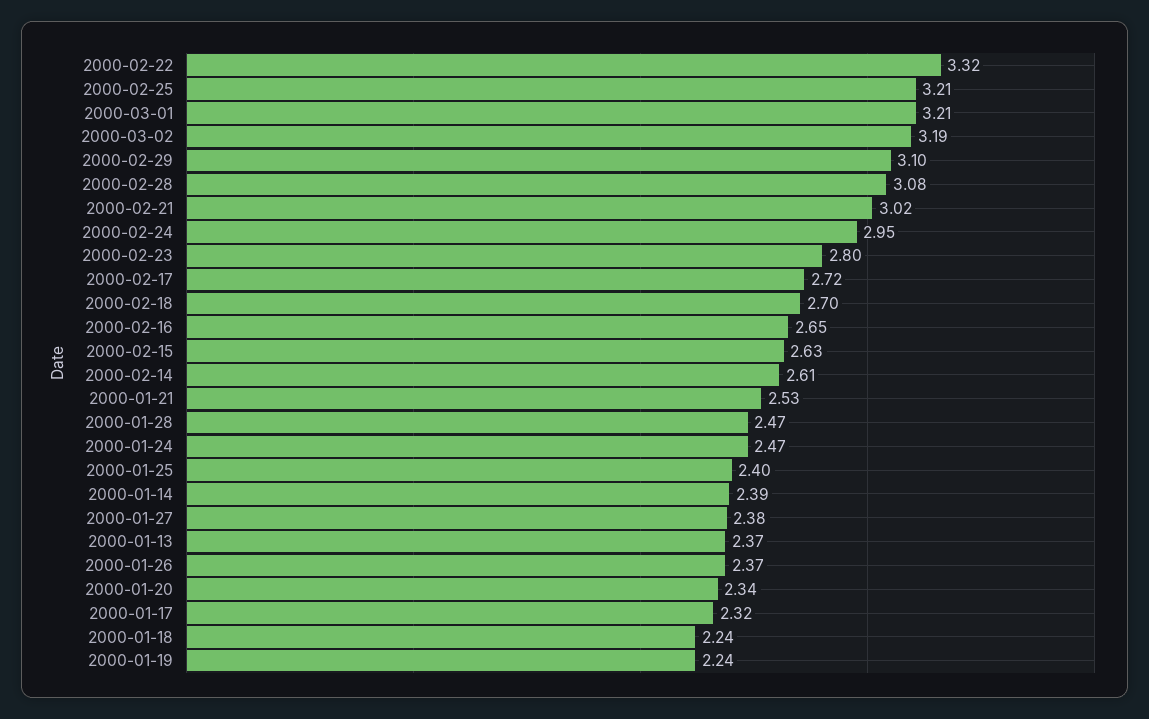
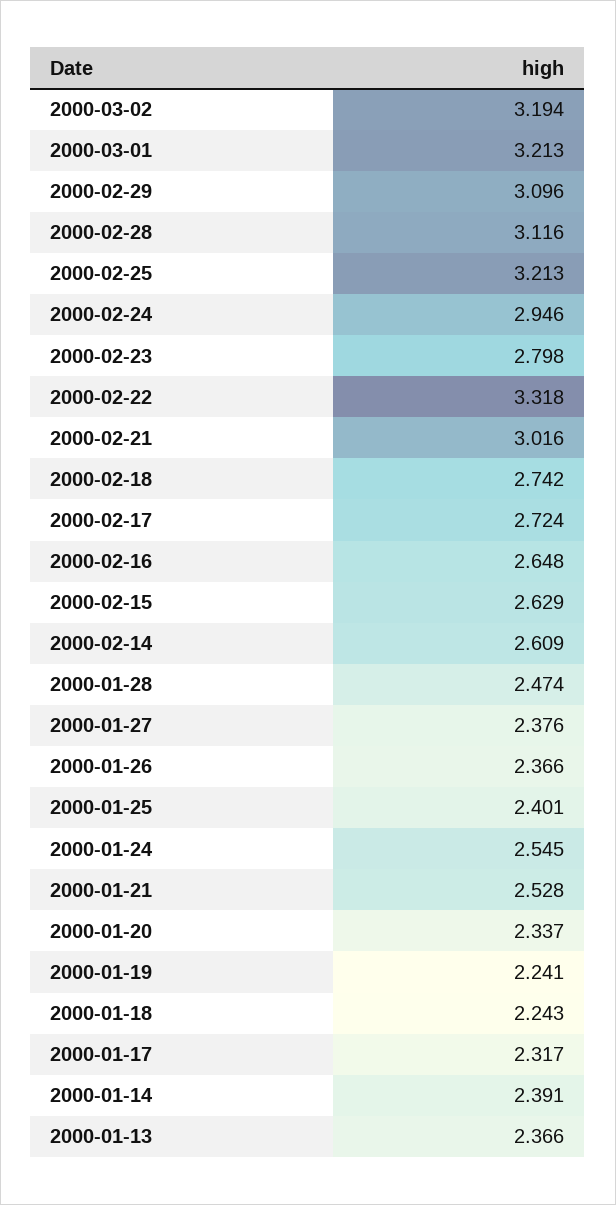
  {
    "2000-02-22": 3.318,
    "2000-02-25": 3.213,
    "2000-03-01": 3.213,
    "2000-03-02": 3.194,
    "2000-02-29": 3.096,
-   "2000-02-28": 3.08,
+   "2000-02-28": 3.116,
    "2000-02-21": 3.016,
    "2000-02-24": 2.946,
    "2000-02-23": 2.798,
    "2000-02-17": 2.724,
-   "2000-02-18": 2.7,
+   "2000-02-18": 2.742,
    "2000-02-16": 2.648,
    "2000-02-15": 2.629,
    "2000-02-14": 2.609,
    "2000-01-21": 2.528,
    "2000-01-28": 2.474,
-   "2000-01-24": 2.47,
+   "2000-01-24": 2.545,
    "2000-01-25": 2.401,
    "2000-01-14": 2.391,
    "2000-01-27": 2.376,
    "2000-01-13": 2.366,
    "2000-01-26": 2.366,
    "2000-01-20": 2.337,
    "2000-01-17": 2.317,
    "2000-01-18": 2.243,
    "2000-01-19": 2.241
  }

